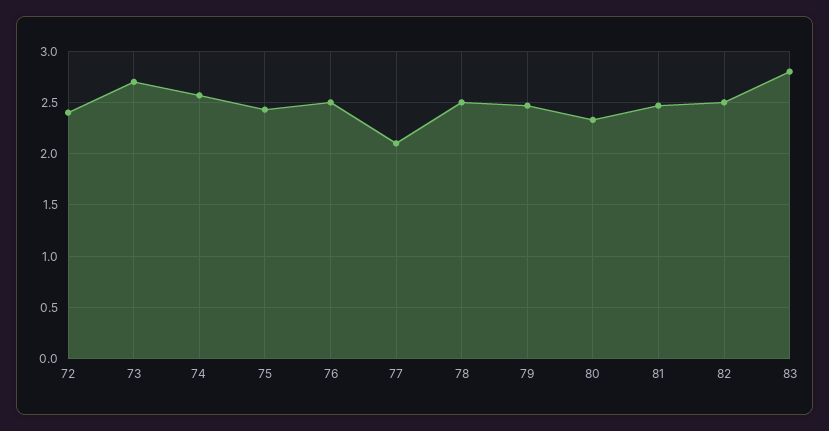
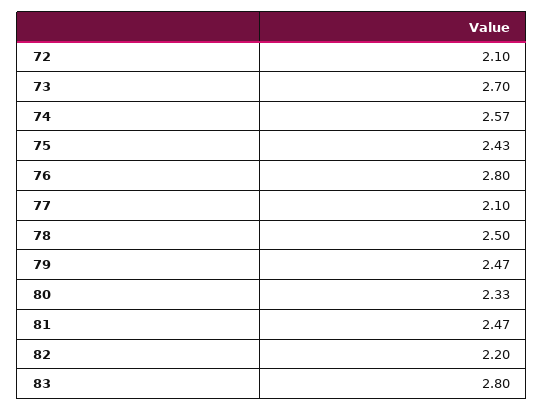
  {
-   "72": 2.4,
+   "72": 2.1,
    "73": 2.7,
    "74": 2.57,
    "75": 2.43,
-   "76": 2.5,
+   "76": 2.8,
    "77": 2.1,
    "78": 2.5,
    "79": 2.47,
    "80": 2.33,
    "81": 2.47,
-   "82": 2.5,
+   "82": 2.2,
    "83": 2.8
  }

